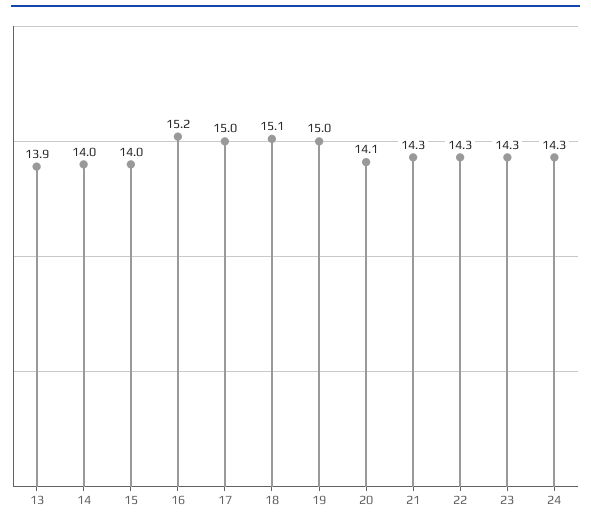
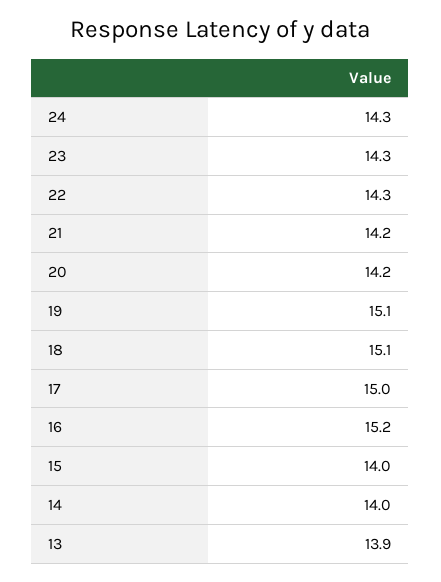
  {
    "13": 13.9,
    "14": 14,
    "15": 14,
    "16": 15.2,
    "17": 15,
    "18": 15.1,
-   "19": 15,
+   "19": 15.1,
-   "20": 14.1,
+   "20": 14.2,
-   "21": 14.3,
+   "21": 14.2,
    "22": 14.3,
    "23": 14.3,
    "24": 14.3
  }

